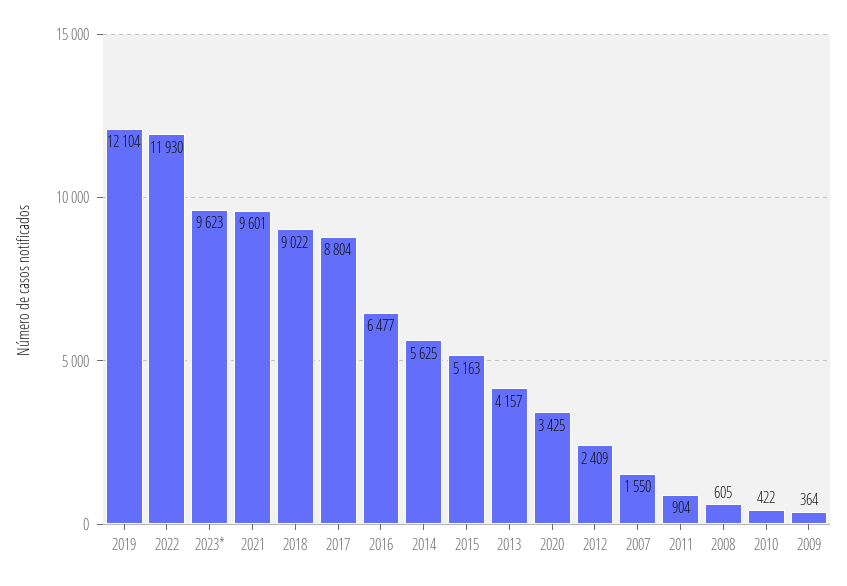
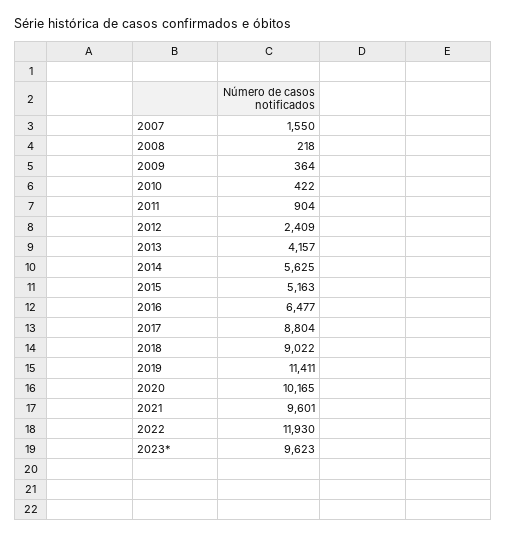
  {
-   "2019": 12104,
+   "2019": 11411,
    "2022": 11930,
    "2023*": 9623,
    "2021": 9601,
    "2018": 9022,
    "2017": 8804,
    "2016": 6477,
    "2014": 5625,
    "2015": 5163,
    "2013": 4157,
-   "2020": 3425,
+   "2020": 10165,
    "2012": 2409,
    "2007": 1550,
    "2011": 904,
-   "2008": 605,
+   "2008": 218,
    "2010": 422,
    "2009": 364
  }

